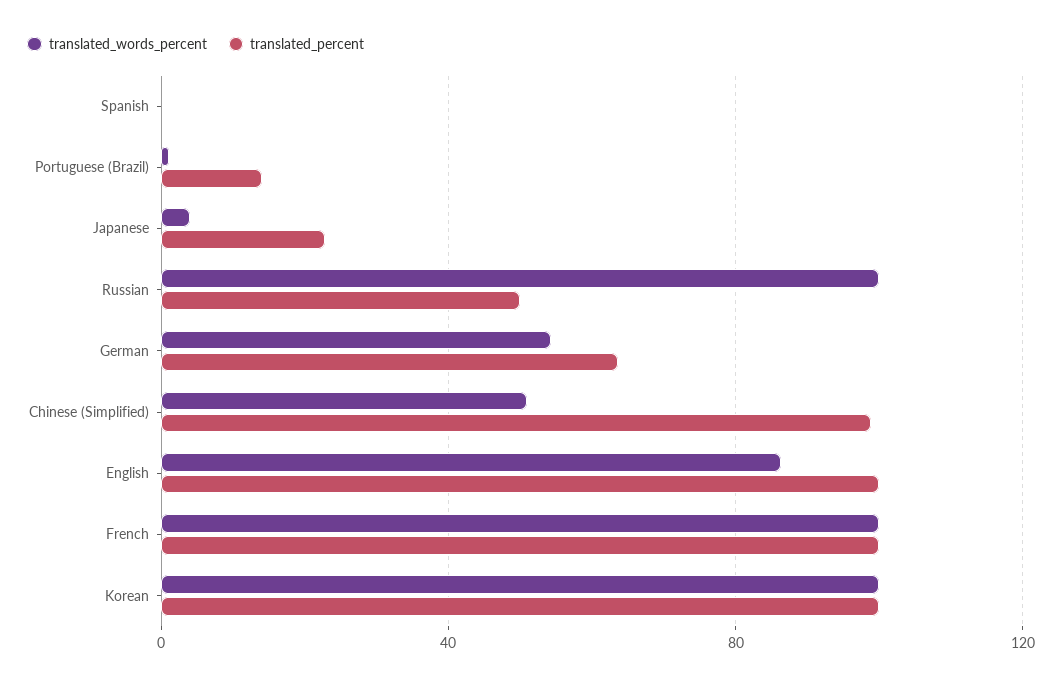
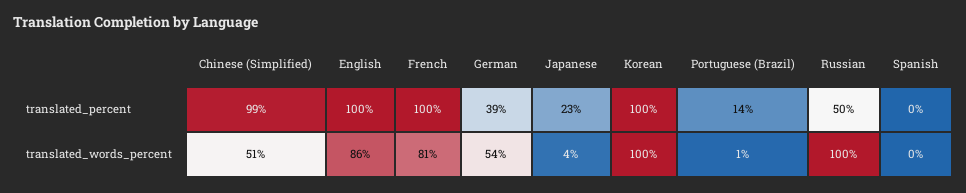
  {
    "translated_words_percent": {
      "Spanish": 0,
      "Portuguese (Brazil)": 1,
      "Japanese": 4,
      "Russian": 100,
      "German": 54,
      "Chinese (Simplified)": 51,
      "English": 86,
-     "French": 100,
+     "French": 81,
      "Korean": 100
    },
    "translated_percent": {
      "Spanish": 0,
      "Portuguese (Brazil)": 14,
      "Japanese": 23,
      "Russian": 50,
-     "German": 65,
+     "German": 39,
      "Chinese (Simplified)": 99,
      "English": 100,
      "French": 100,
      "Korean": 100
    }
  }

